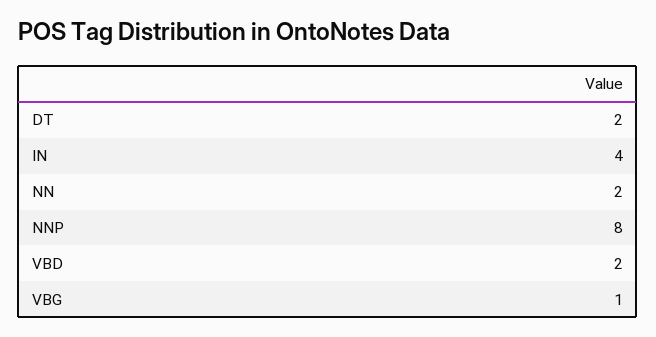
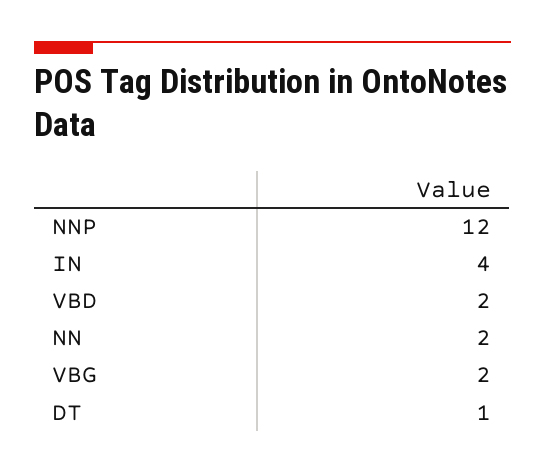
  {
-   "DT": 2,
+   "DT": 1,
    "IN": 4,
    "NN": 2,
-   "NNP": 8,
+   "NNP": 12,
    "VBD": 2,
-   "VBG": 1
+   "VBG": 2
  }

